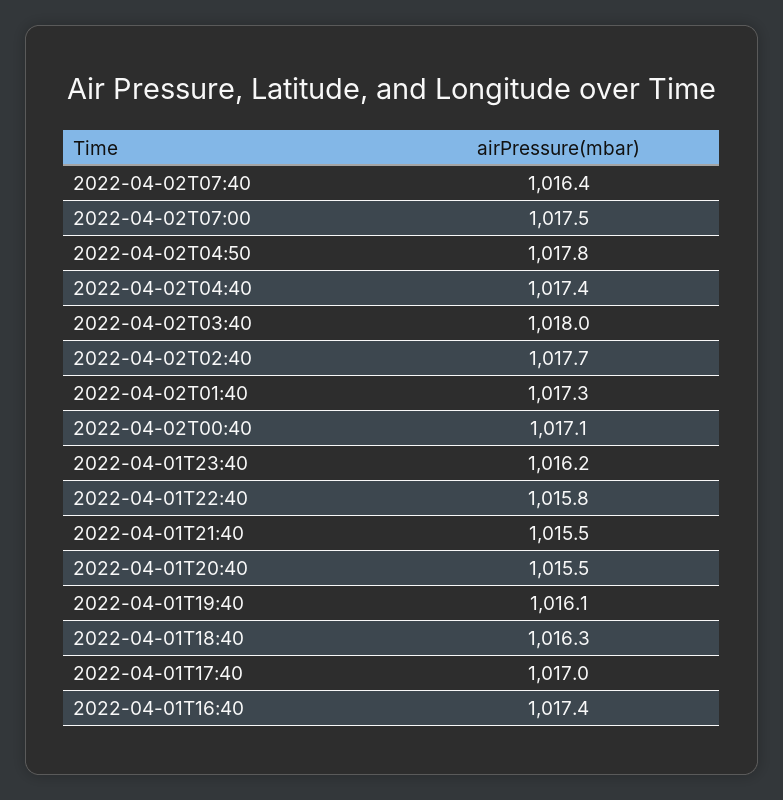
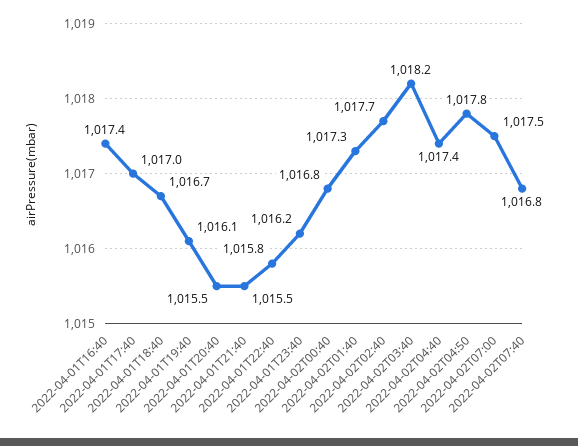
  {
-   "2022-04-02T07:40": 1016.4,
+   "2022-04-02T07:40": 1016.8,
    "2022-04-02T07:00": 1017.5,
    "2022-04-02T04:50": 1017.8,
    "2022-04-02T04:40": 1017.4,
-   "2022-04-02T03:40": 1018,
+   "2022-04-02T03:40": 1018.2,
    "2022-04-02T02:40": 1017.7,
    "2022-04-02T01:40": 1017.3,
-   "2022-04-02T00:40": 1017.1,
+   "2022-04-02T00:40": 1016.8,
    "2022-04-01T23:40": 1016.2,
    "2022-04-01T22:40": 1015.8,
    "2022-04-01T21:40": 1015.5,
    "2022-04-01T20:40": 1015.5,
    "2022-04-01T19:40": 1016.1,
-   "2022-04-01T18:40": 1016.3,
+   "2022-04-01T18:40": 1016.7,
    "2022-04-01T17:40": 1017,
    "2022-04-01T16:40": 1017.4
  }

